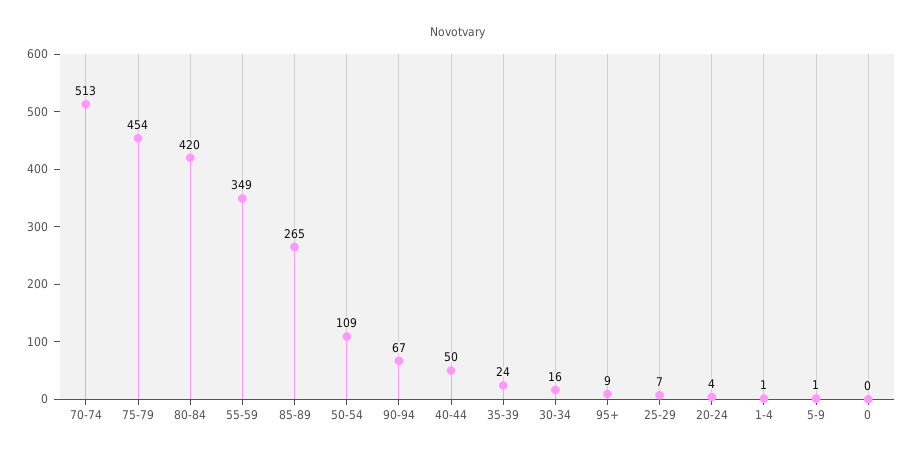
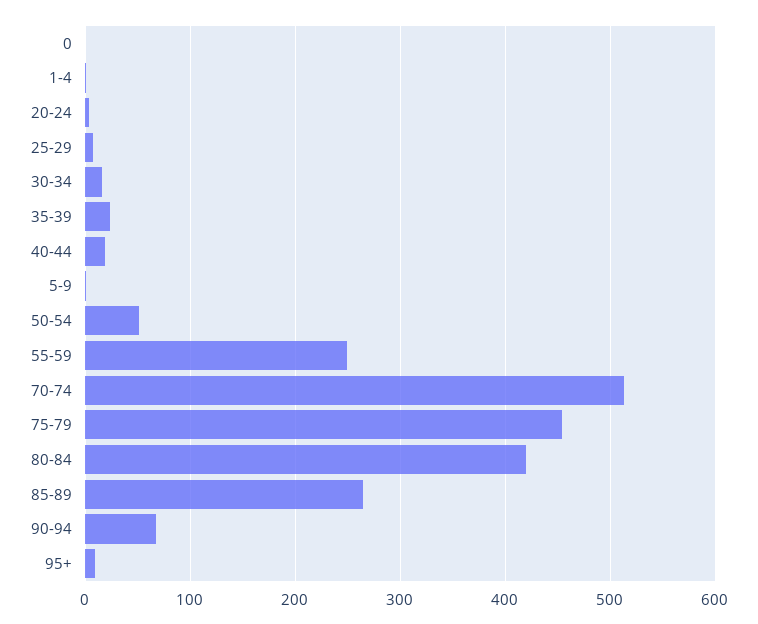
  {
    "70-74": 513,
    "75-79": 454,
    "80-84": 420,
-   "55-59": 349,
+   "55-59": 250,
    "85-89": 265,
-   "50-54": 109,
+   "50-54": 50,
    "90-94": 67,
-   "40-44": 50,
+   "40-44": 20,
    "35-39": 24,
    "30-34": 16,
    "95+": 9,
    "25-29": 7,
    "20-24": 4,
    "1-4": 1,
    "5-9": 1,
    "0": 0
  }

